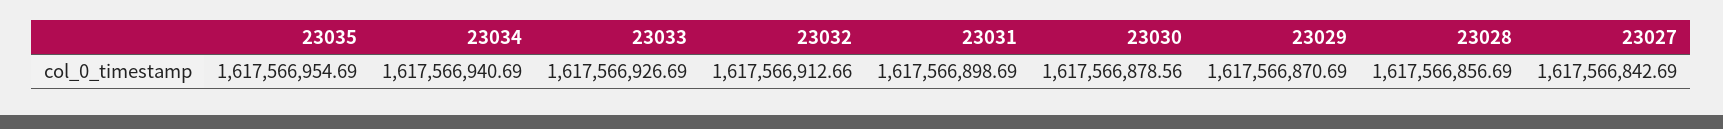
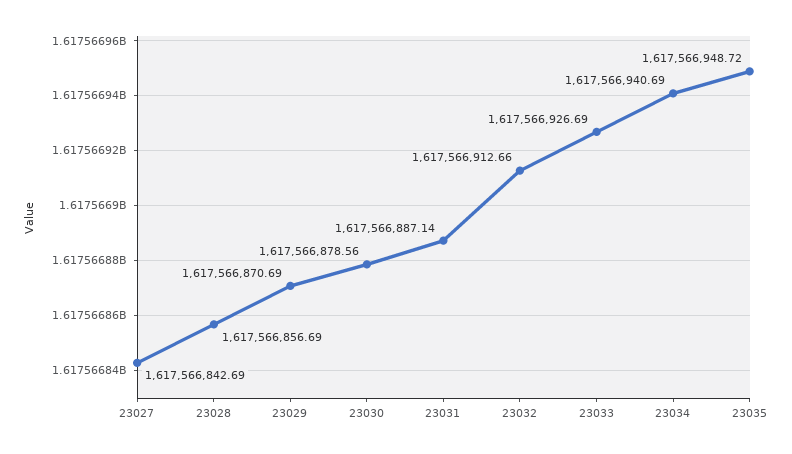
  {
-   "23035": 1617566954.69,
+   "23035": 1617566948.72,
    "23034": 1617566940.69,
    "23033": 1617566926.69,
    "23032": 1617566912.66,
-   "23031": 1617566898.69,
+   "23031": 1617566887.14,
    "23030": 1617566878.56,
    "23029": 1617566870.69,
    "23028": 1617566856.69,
    "23027": 1617566842.69
  }

